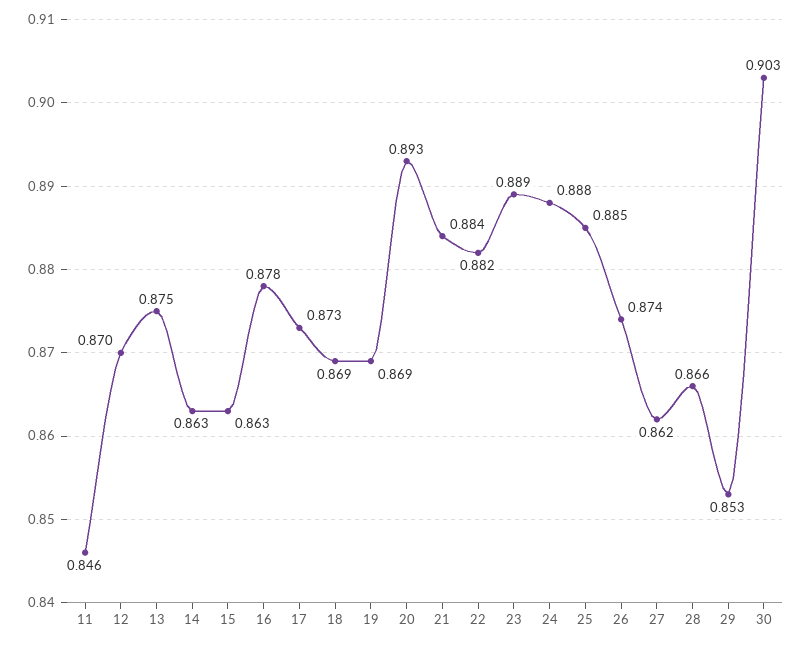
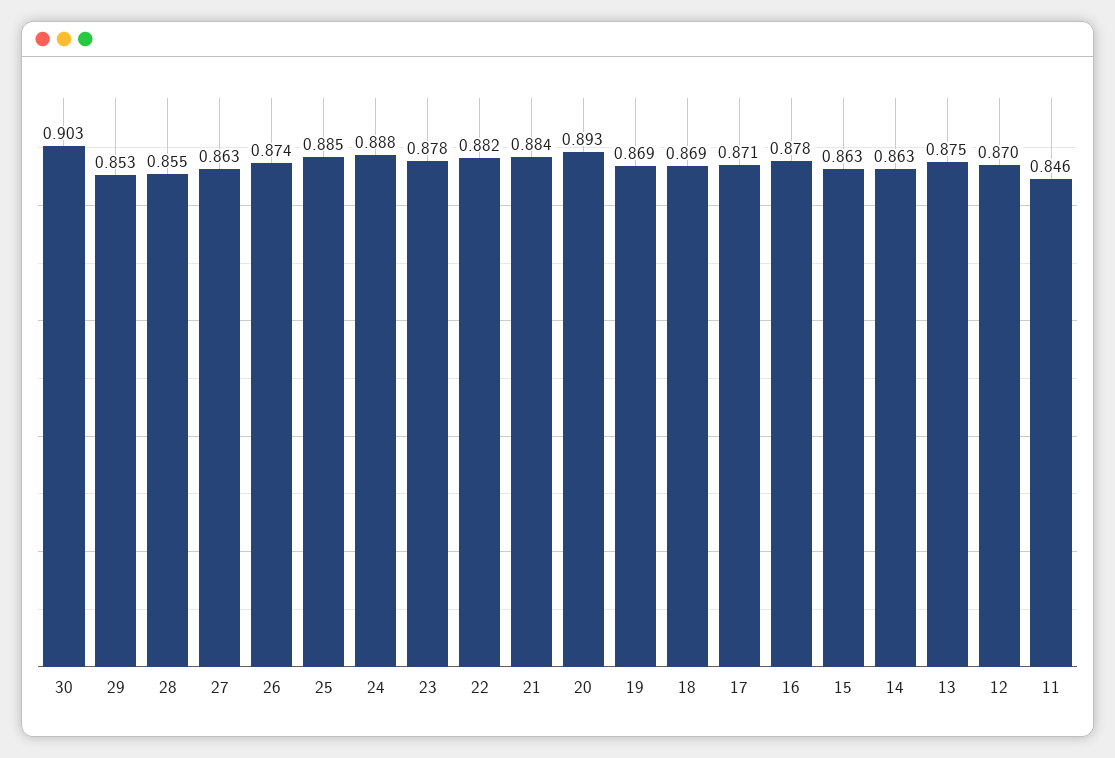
  {
    "11": 0.846,
    "12": 0.87,
    "13": 0.875,
    "14": 0.863,
    "15": 0.863,
    "16": 0.878,
-   "17": 0.873,
+   "17": 0.871,
    "18": 0.869,
    "19": 0.869,
    "20": 0.893,
    "21": 0.884,
    "22": 0.882,
-   "23": 0.889,
+   "23": 0.878,
    "24": 0.888,
    "25": 0.885,
    "26": 0.874,
-   "27": 0.862,
+   "27": 0.863,
-   "28": 0.866,
+   "28": 0.855,
    "29": 0.853,
    "30": 0.903
  }

